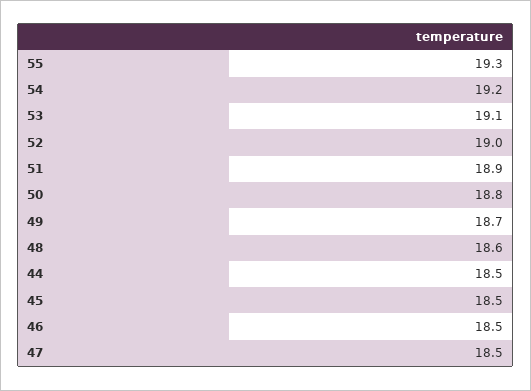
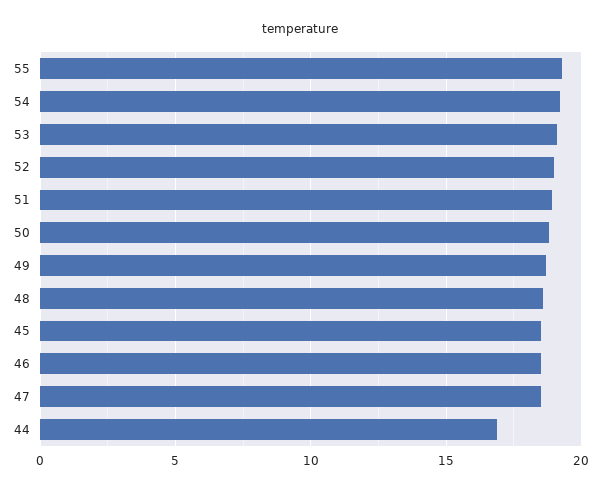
  {
    "55": 19.3,
    "54": 19.2,
    "53": 19.1,
    "52": 19,
    "51": 18.9,
    "50": 18.8,
    "49": 18.7,
    "48": 18.6,
-   "44": 18.5,
+   "44": 17,
    "45": 18.5,
    "46": 18.5,
    "47": 18.5
  }

